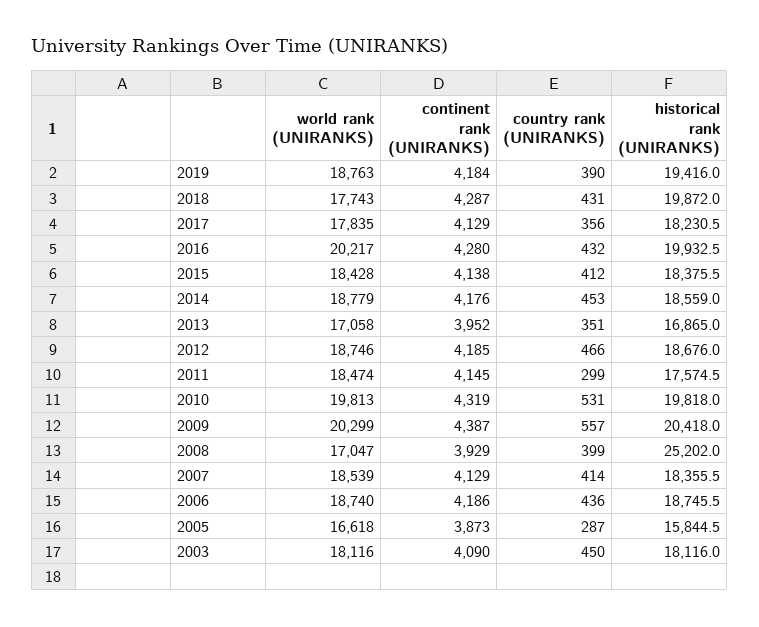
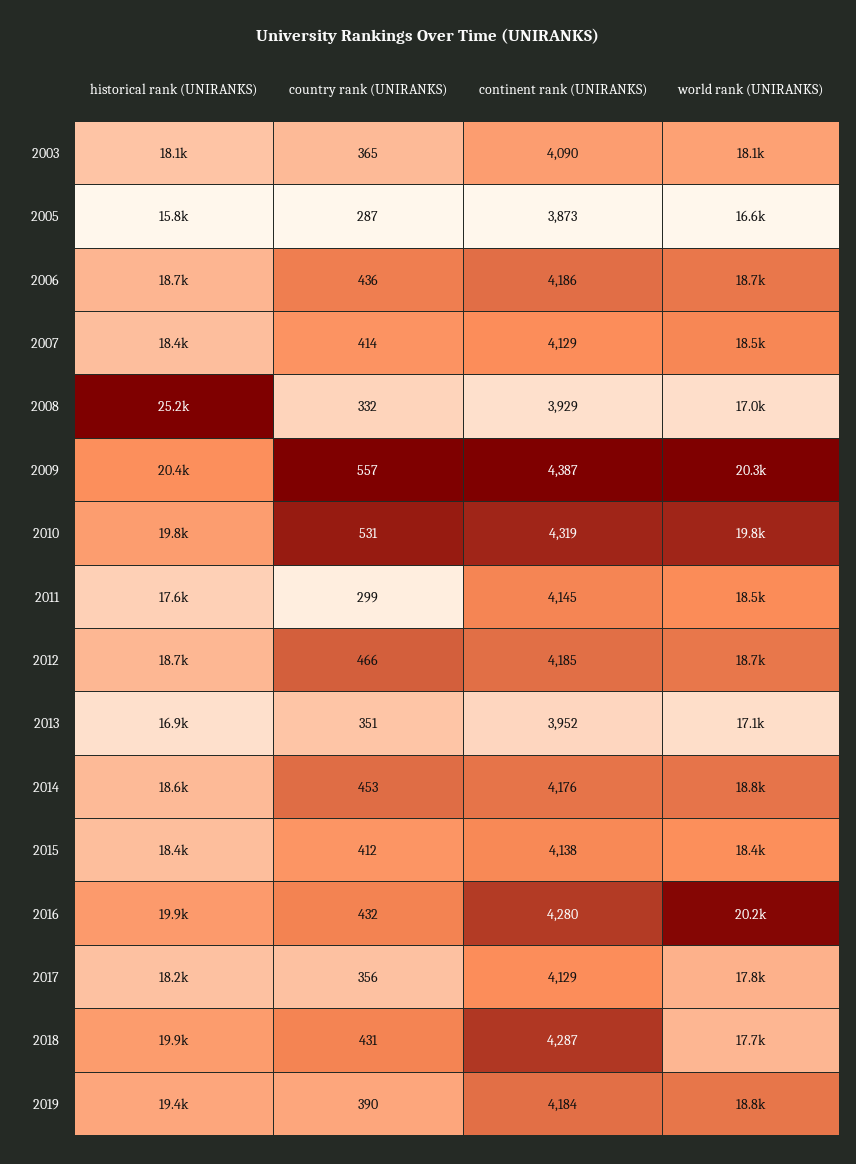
  {
    "world rank (UNIRANKS)": {
      "2019": 18763,
      "2018": 17743,
      "2017": 17835,
      "2016": 20217,
      "2015": 18428,
      "2014": 18779,
      "2013": 17058,
      "2012": 18746,
      "2011": 18474,
      "2010": 19813,
      "2009": 20299,
      "2008": 17047,
      "2007": 18539,
      "2006": 18740,
      "2005": 16618,
      "2003": 18116
    },
    "continent rank (UNIRANKS)": {
      "2019": 4184,
      "2018": 4287,
      "2017": 4129,
      "2016": 4280,
      "2015": 4138,
      "2014": 4176,
      "2013": 3952,
      "2012": 4185,
      "2011": 4145,
      "2010": 4319,
      "2009": 4387,
      "2008": 3929,
      "2007": 4129,
      "2006": 4186,
      "2005": 3873,
      "2003": 4090
    },
    "country rank (UNIRANKS)": {
      "2019": 390,
      "2018": 431,
      "2017": 356,
      "2016": 432,
      "2015": 412,
      "2014": 453,
      "2013": 351,
      "2012": 466,
      "2011": 299,
      "2010": 531,
      "2009": 557,
-     "2008": 399,
+     "2008": 332,
      "2007": 414,
      "2006": 436,
      "2005": 287,
-     "2003": 450
+     "2003": 365
    },
    "historical rank (UNIRANKS)": {
      "2019": 19416,
      "2018": 19872,
      "2017": 18230.5,
      "2016": 19932.5,
      "2015": 18375.5,
      "2014": 18559,
      "2013": 16865,
      "2012": 18676,
      "2011": 17574.5,
      "2010": 19818,
      "2009": 20418,
      "2008": 25202,
      "2007": 18355.5,
      "2006": 18745.5,
      "2005": 15844.5,
      "2003": 18116
    }
  }

